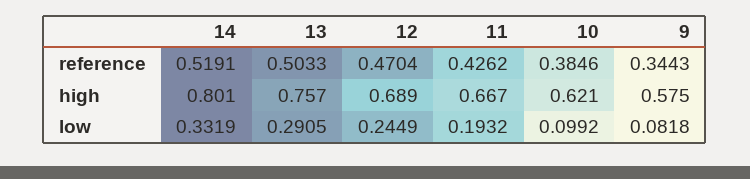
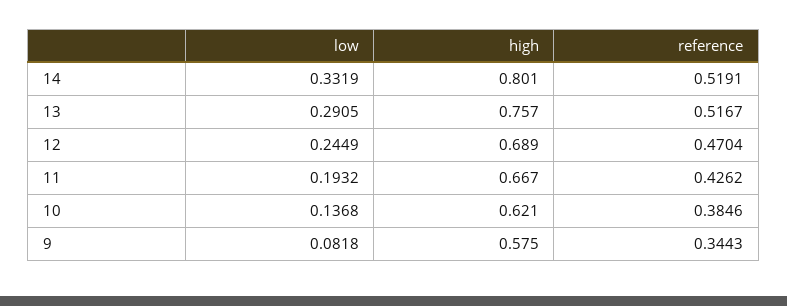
  {
    "14": {
      "reference": 0.5191,
      "high": 0.801,
      "low": 0.3319
    },
    "13": {
-     "reference": 0.5033,
+     "reference": 0.5167,
      "high": 0.757,
      "low": 0.2905
    },
    "12": {
      "reference": 0.4704,
      "high": 0.689,
      "low": 0.2449
    },
    "11": {
      "reference": 0.4262,
      "high": 0.667,
      "low": 0.1932
    },
    "10": {
      "reference": 0.3846,
      "high": 0.621,
-     "low": 0.0992
+     "low": 0.1368
    },
    "9": {
      "reference": 0.3443,
      "high": 0.575,
      "low": 0.0818
    }
  }

